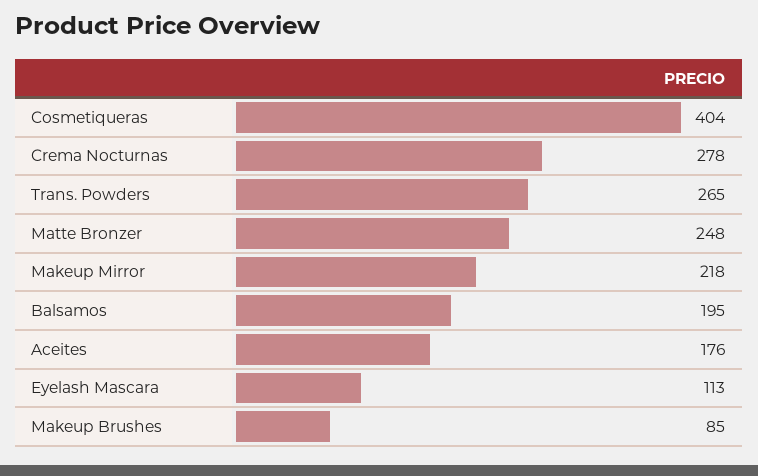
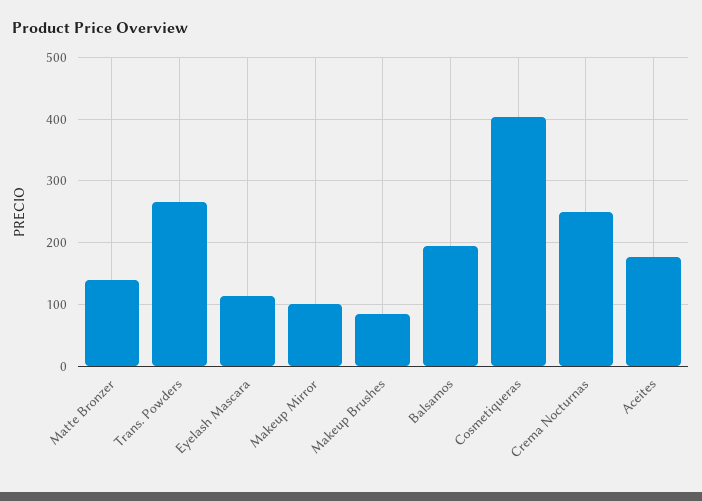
  {
    "Cosmetiqueras": 404,
-   "Crema Nocturnas": 278,
+   "Crema Nocturnas": 250,
    "Trans. Powders": 265,
-   "Matte Bronzer": 248,
+   "Matte Bronzer": 140,
-   "Makeup Mirror": 218,
+   "Makeup Mirror": 100,
    "Balsamos": 195,
    "Aceites": 176,
    "Eyelash Mascara": 113,
    "Makeup Brushes": 85
  }

